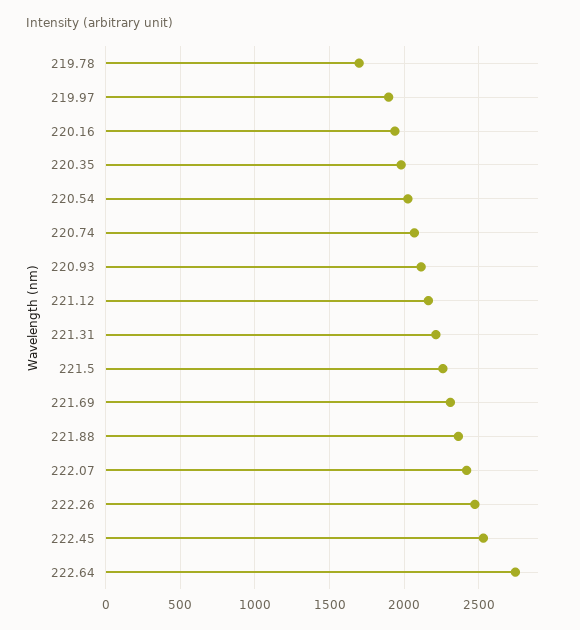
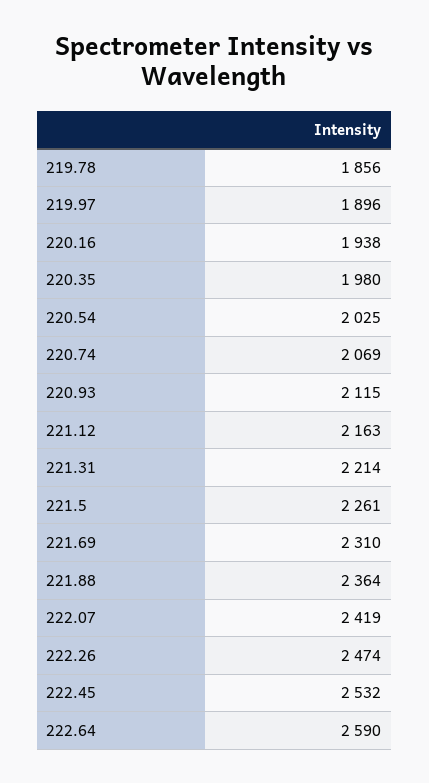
  {
-   "219.78": 1700,
+   "219.78": 1856,
    "219.97": 1896,
    "220.16": 1938,
    "220.35": 1980,
    "220.54": 2025,
    "220.74": 2069,
    "220.93": 2115,
    "221.12": 2163,
    "221.31": 2214,
    "221.5": 2261,
    "221.69": 2310,
    "221.88": 2364,
    "222.07": 2419,
    "222.26": 2474,
    "222.45": 2532,
-   "222.64": 2750
+   "222.64": 2590
  }

